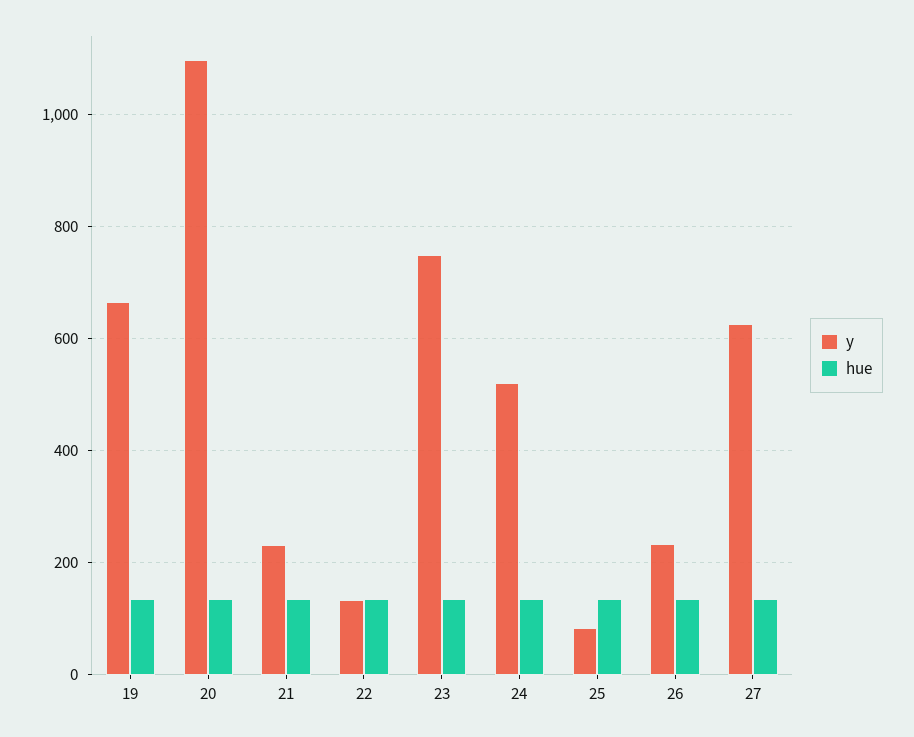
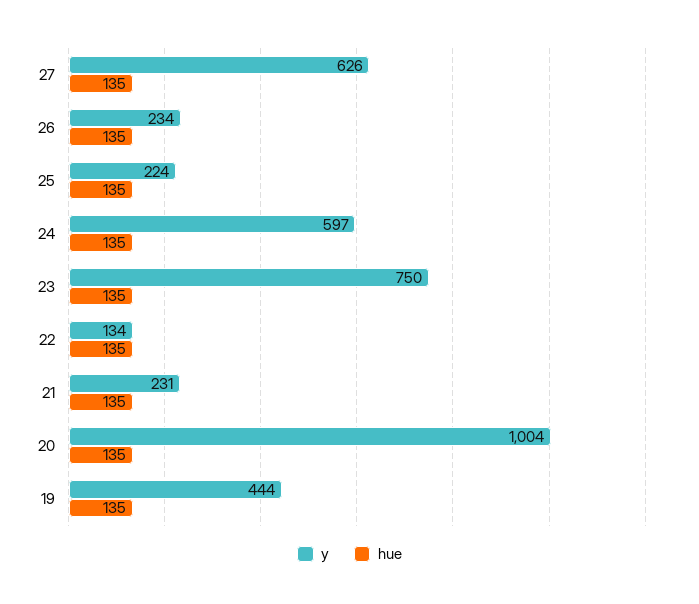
  {
    "y": {
-     "19": 660,
+     "19": 444,
-     "20": 1100,
+     "20": 1004,
      "21": 231,
      "22": 134,
      "23": 750,
-     "24": 520,
+     "24": 597,
-     "25": 80,
+     "25": 224,
      "26": 234,
      "27": 626
    },
    "hue": {
      "19": 135,
      "20": 135,
      "21": 135,
      "22": 135,
      "23": 135,
      "24": 135,
      "25": 135,
      "26": 135,
      "27": 135
    }
  }

